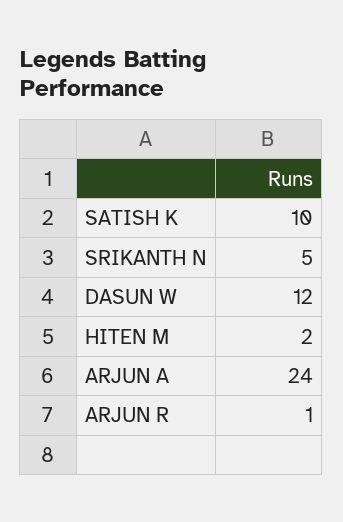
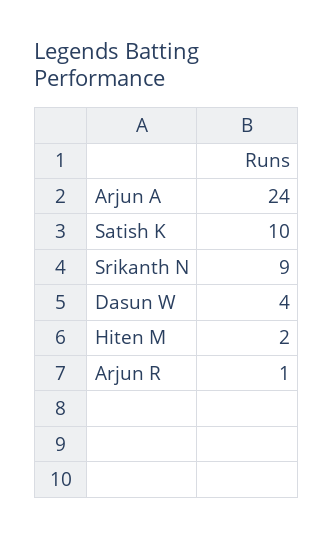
  {
    "SATISH K": 10,
-   "SRIKANTH N": 5,
+   "SRIKANTH N": 9,
-   "DASUN W": 12,
+   "DASUN W": 4,
    "HITEN M": 2,
    "ARJUN A": 24,
    "ARJUN R": 1
  }

